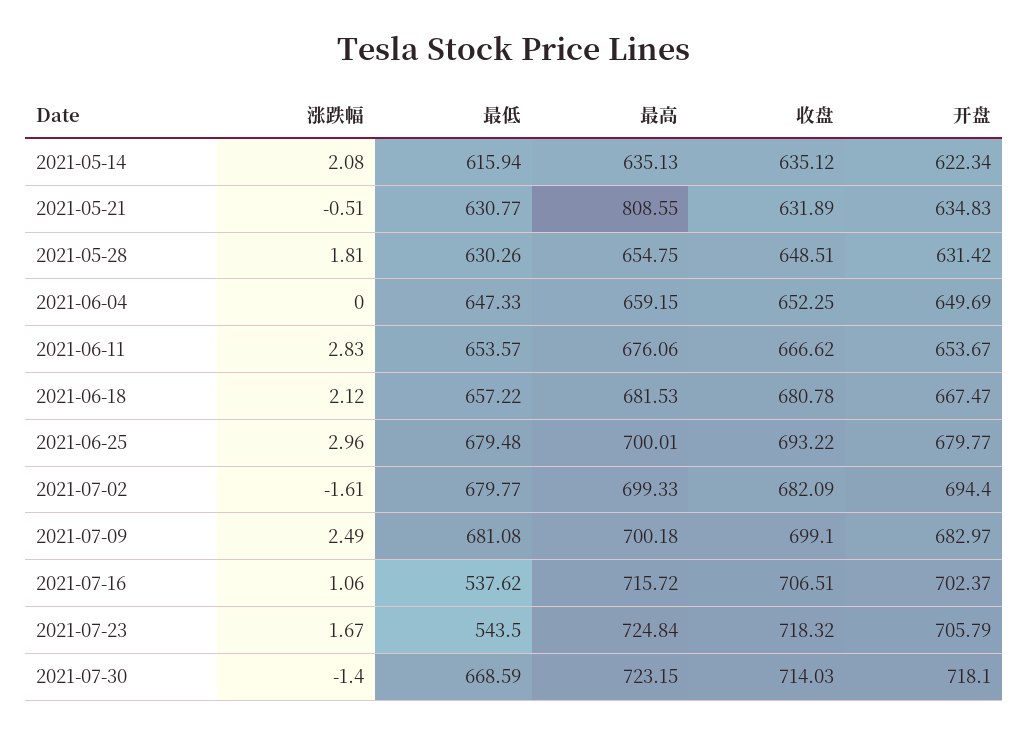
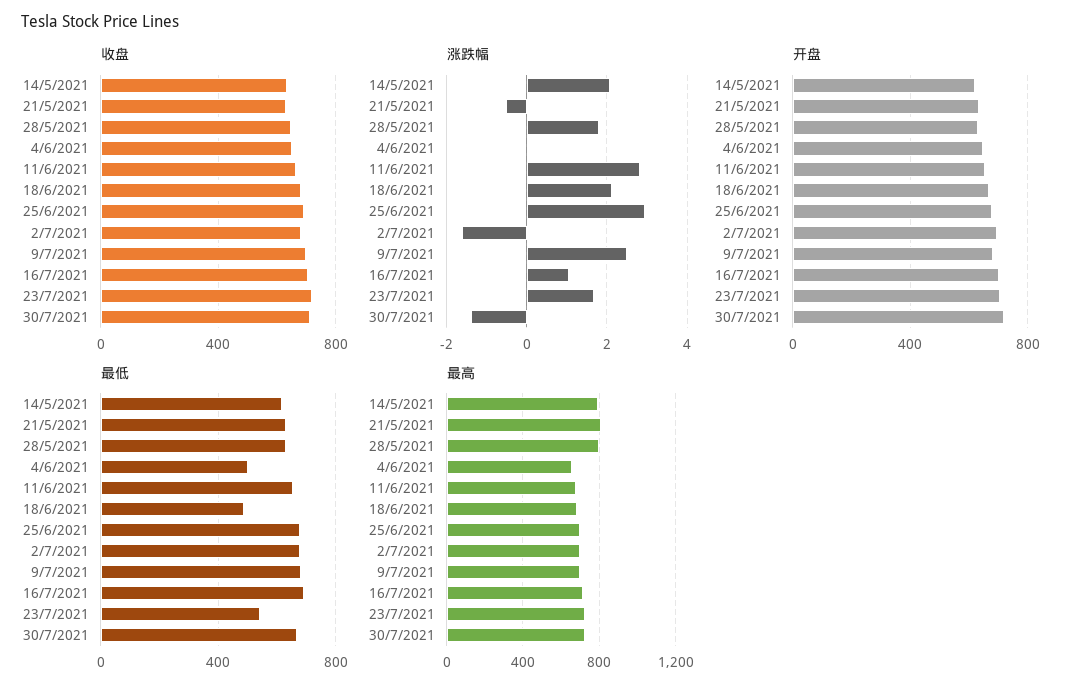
  {
    "涨跌幅": {
      "2021-05-14": 2.08,
      "2021-05-21": -0.51,
      "2021-05-28": 1.81,
      "2021-06-04": 0,
      "2021-06-11": 2.83,
      "2021-06-18": 2.12,
      "2021-06-25": 2.96,
      "2021-07-02": -1.61,
      "2021-07-09": 2.49,
      "2021-07-16": 1.06,
      "2021-07-23": 1.67,
      "2021-07-30": -1.4
    },
    "最低": {
      "2021-05-14": 615.94,
      "2021-05-21": 630.77,
      "2021-05-28": 630.26,
-     "2021-06-04": 647.33,
+     "2021-06-04": 500,
      "2021-06-11": 653.57,
-     "2021-06-18": 657.22,
+     "2021-06-18": 500,
      "2021-06-25": 679.48,
      "2021-07-02": 679.77,
      "2021-07-09": 681.08,
-     "2021-07-16": 537.62,
+     "2021-07-16": 700,
      "2021-07-23": 543.5,
      "2021-07-30": 668.59
    },
    "最高": {
-     "2021-05-14": 635.13,
+     "2021-05-14": 800,
      "2021-05-21": 808.55,
-     "2021-05-28": 654.75,
+     "2021-05-28": 800,
      "2021-06-04": 659.15,
      "2021-06-11": 676.06,
      "2021-06-18": 681.53,
      "2021-06-25": 700.01,
      "2021-07-02": 699.33,
      "2021-07-09": 700.18,
      "2021-07-16": 715.72,
      "2021-07-23": 724.84,
      "2021-07-30": 723.15
    },
    "收盘": {
      "2021-05-14": 635.12,
      "2021-05-21": 631.89,
      "2021-05-28": 648.51,
      "2021-06-04": 652.25,
      "2021-06-11": 666.62,
      "2021-06-18": 680.78,
      "2021-06-25": 693.22,
      "2021-07-02": 682.09,
      "2021-07-09": 699.1,
      "2021-07-16": 706.51,
      "2021-07-23": 718.32,
      "2021-07-30": 714.03
    },
    "开盘": {
      "2021-05-14": 622.34,
      "2021-05-21": 634.83,
      "2021-05-28": 631.42,
      "2021-06-04": 649.69,
      "2021-06-11": 653.67,
      "2021-06-18": 667.47,
      "2021-06-25": 679.77,
      "2021-07-02": 694.4,
      "2021-07-09": 682.97,
      "2021-07-16": 702.37,
      "2021-07-23": 705.79,
      "2021-07-30": 718.1
    }
  }

